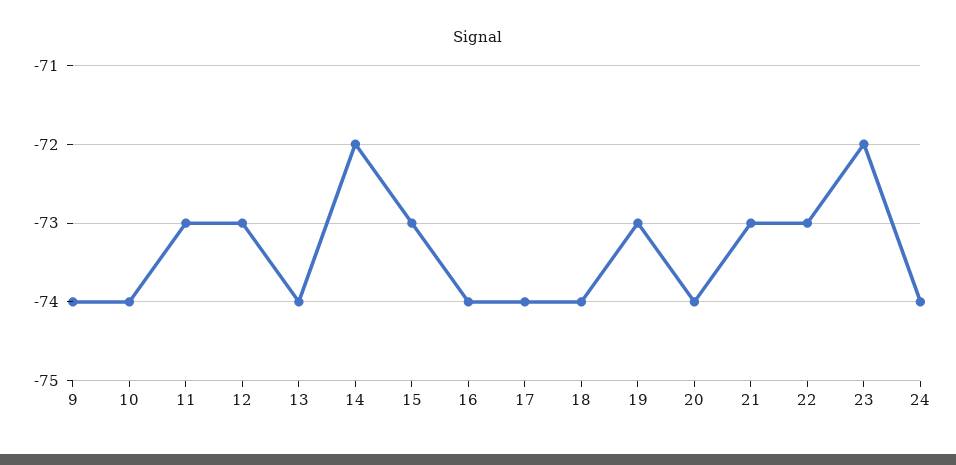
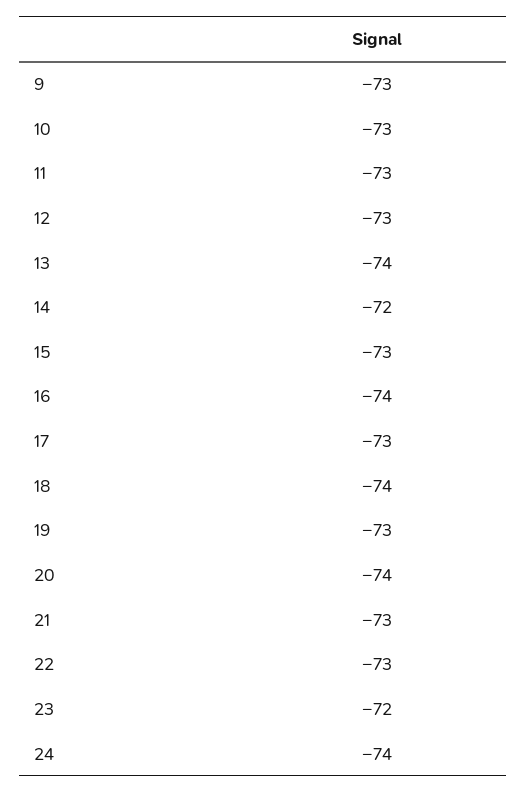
  {
-   "9": -74,
+   "9": -73,
-   "10": -74,
+   "10": -73,
    "11": -73,
    "12": -73,
    "13": -74,
    "14": -72,
    "15": -73,
    "16": -74,
-   "17": -74,
+   "17": -73,
    "18": -74,
    "19": -73,
    "20": -74,
    "21": -73,
    "22": -73,
    "23": -72,
    "24": -74
  }

